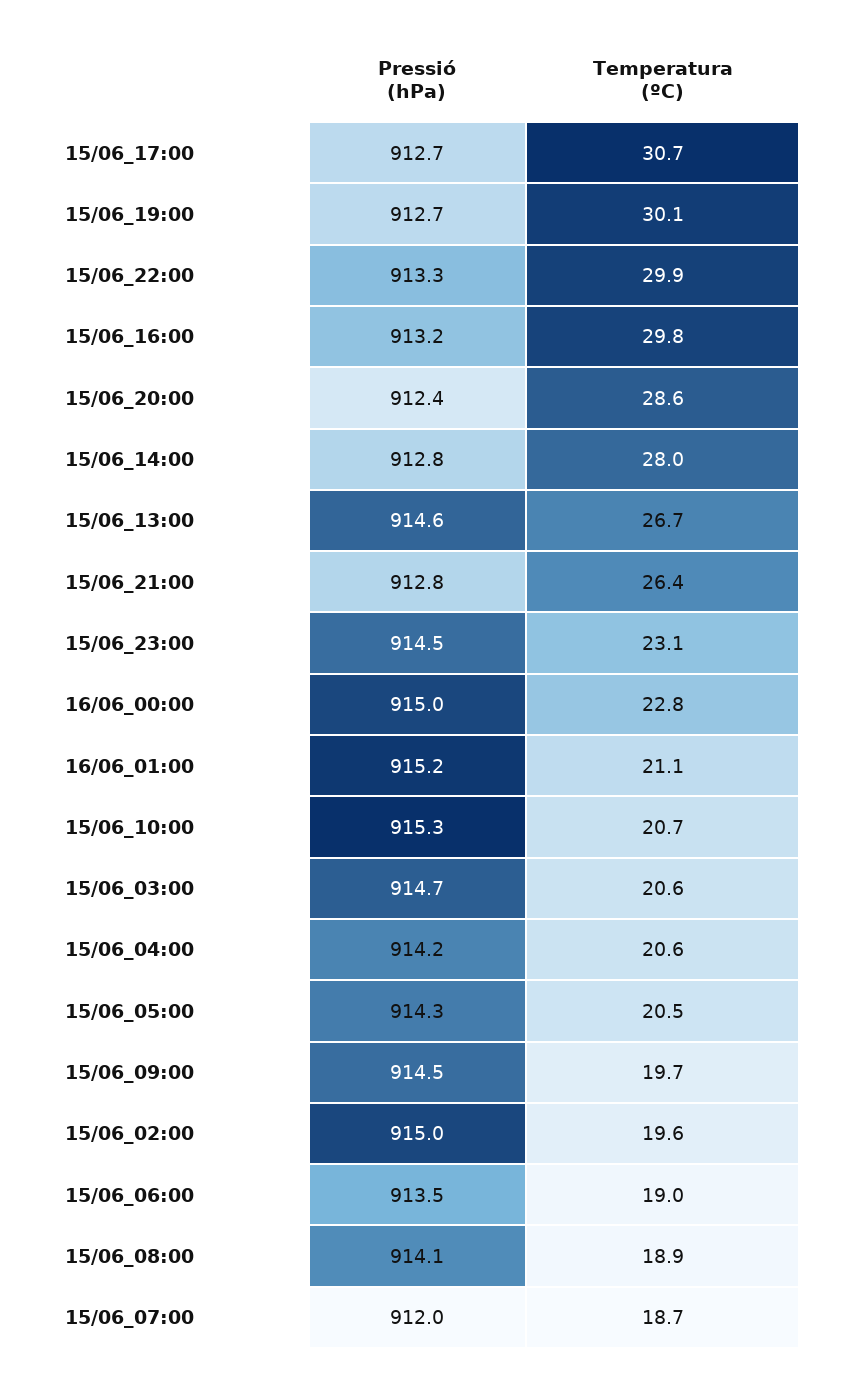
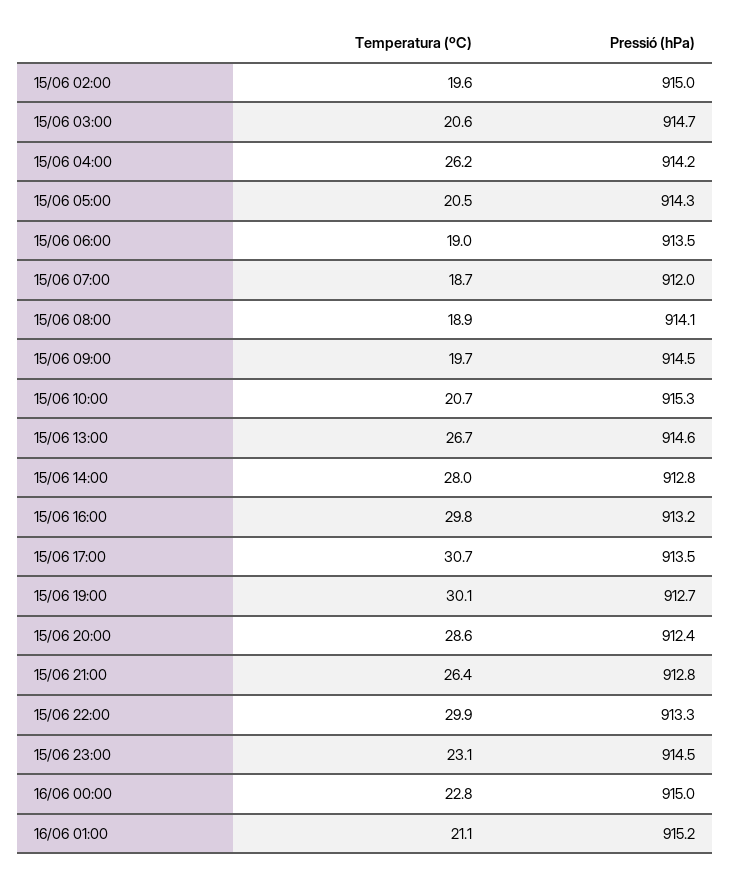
  {
    "Pressió (hPa)": {
-     "15/06_17:00": 912.7,
+     "15/06_17:00": 913.5,
      "15/06_19:00": 912.7,
      "15/06_22:00": 913.3,
      "15/06_16:00": 913.2,
      "15/06_20:00": 912.4,
      "15/06_14:00": 912.8,
      "15/06_13:00": 914.6,
      "15/06_21:00": 912.8,
      "15/06_23:00": 914.5,
      "16/06_00:00": 915,
      "16/06_01:00": 915.2,
      "15/06_10:00": 915.3,
      "15/06_03:00": 914.7,
      "15/06_04:00": 914.2,
      "15/06_05:00": 914.3,
      "15/06_09:00": 914.5,
      "15/06_02:00": 915,
      "15/06_06:00": 913.5,
      "15/06_08:00": 914.1,
      "15/06_07:00": 912
    },
    "Temperatura (ºC)": {
      "15/06_17:00": 30.7,
      "15/06_19:00": 30.1,
      "15/06_22:00": 29.9,
      "15/06_16:00": 29.8,
      "15/06_20:00": 28.6,
      "15/06_14:00": 28,
      "15/06_13:00": 26.7,
      "15/06_21:00": 26.4,
      "15/06_23:00": 23.1,
      "16/06_00:00": 22.8,
      "16/06_01:00": 21.1,
      "15/06_10:00": 20.7,
      "15/06_03:00": 20.6,
-     "15/06_04:00": 20.6,
+     "15/06_04:00": 26.2,
      "15/06_05:00": 20.5,
      "15/06_09:00": 19.7,
      "15/06_02:00": 19.6,
      "15/06_06:00": 19,
      "15/06_08:00": 18.9,
      "15/06_07:00": 18.7
    }
  }

